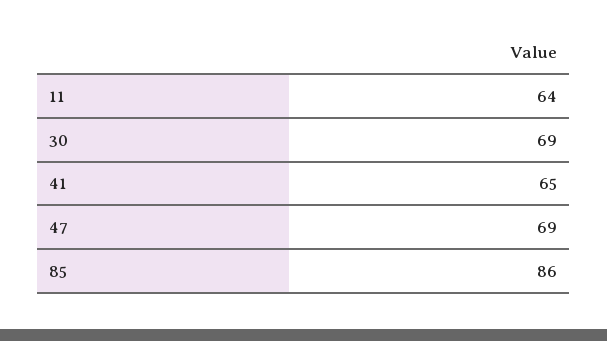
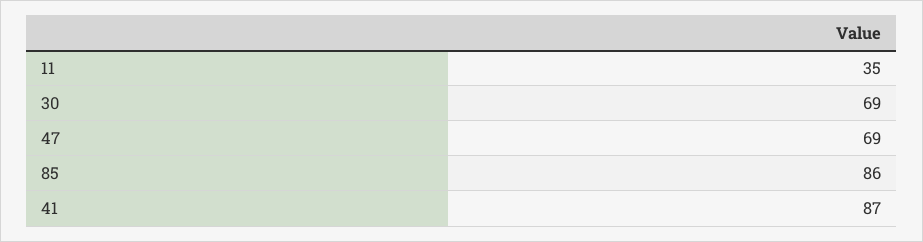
  {
-   "11": 64,
+   "11": 35,
    "30": 69,
-   "41": 65,
+   "41": 87,
    "47": 69,
    "85": 86
  }

